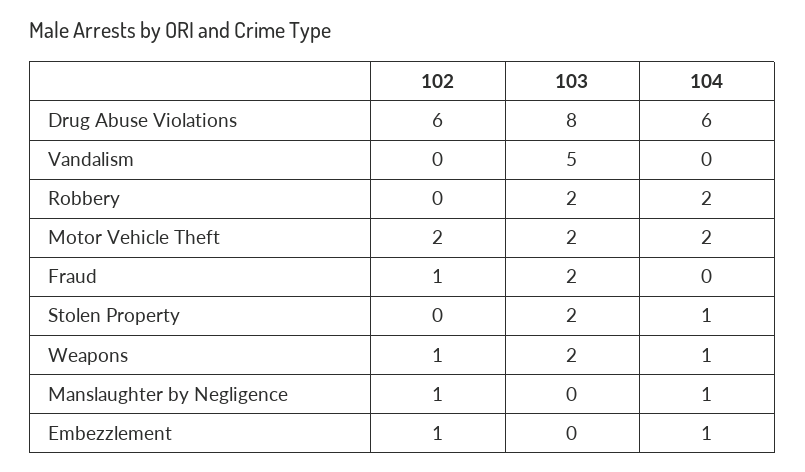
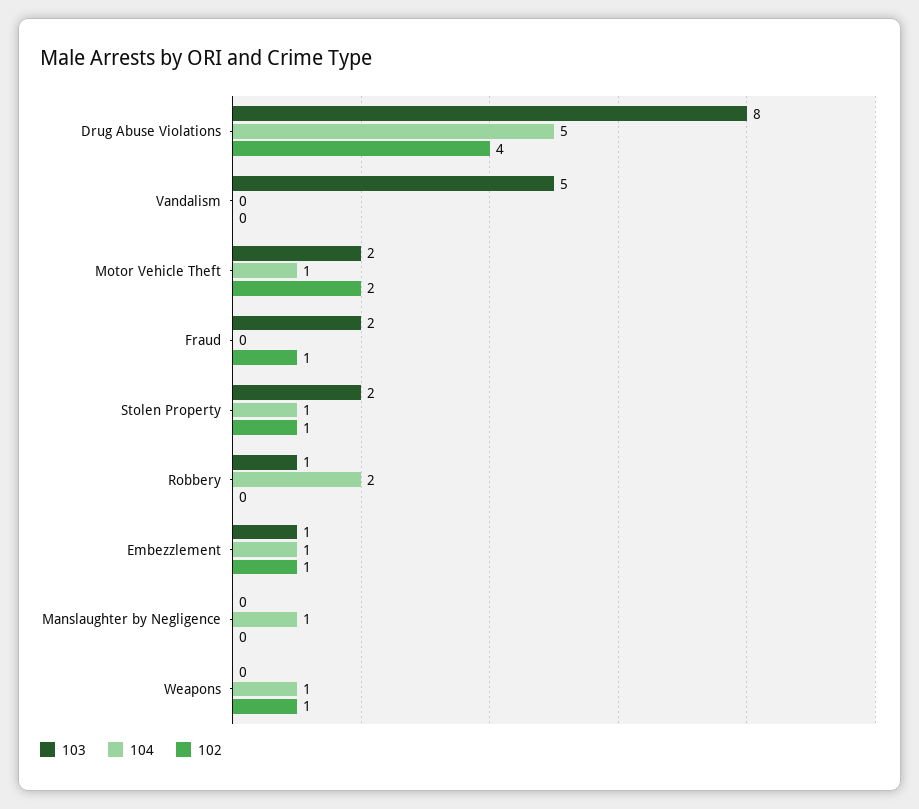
  {
    "102": {
-     "Drug Abuse Violations": 6,
+     "Drug Abuse Violations": 4,
      "Vandalism": 0,
      "Robbery": 0,
      "Motor Vehicle Theft": 2,
      "Fraud": 1,
-     "Stolen Property": 0,
+     "Stolen Property": 1,
      "Weapons": 1,
-     "Manslaughter by Negligence": 1,
+     "Manslaughter by Negligence": 0,
      "Embezzlement": 1
    },
    "103": {
      "Drug Abuse Violations": 8,
      "Vandalism": 5,
-     "Robbery": 2,
+     "Robbery": 1,
      "Motor Vehicle Theft": 2,
      "Fraud": 2,
      "Stolen Property": 2,
-     "Weapons": 2,
+     "Weapons": 0,
      "Manslaughter by Negligence": 0,
-     "Embezzlement": 0
+     "Embezzlement": 1
    },
    "104": {
-     "Drug Abuse Violations": 6,
+     "Drug Abuse Violations": 5,
      "Vandalism": 0,
      "Robbery": 2,
-     "Motor Vehicle Theft": 2,
+     "Motor Vehicle Theft": 1,
      "Fraud": 0,
      "Stolen Property": 1,
      "Weapons": 1,
      "Manslaughter by Negligence": 1,
      "Embezzlement": 1
    }
  }

